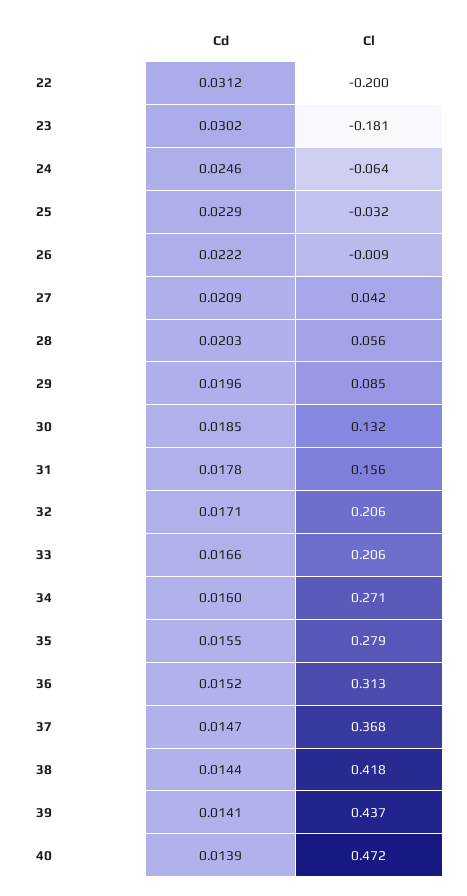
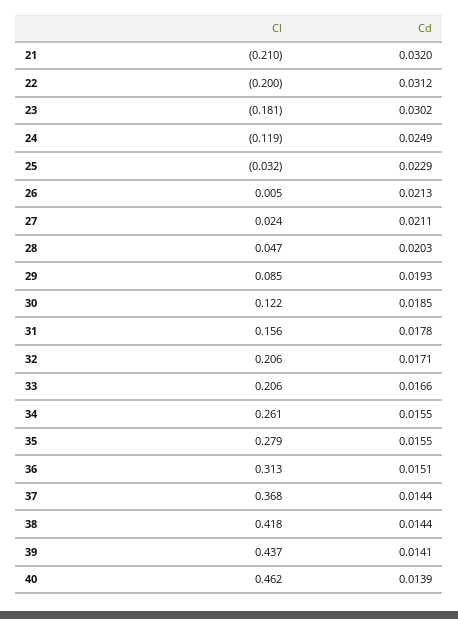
  {
    "Cd": {
      "22": 0.0312,
      "23": 0.0302,
-     "24": 0.0246,
+     "24": 0.0249,
      "25": 0.0229,
-     "26": 0.0222,
+     "26": 0.0213,
-     "27": 0.0209,
+     "27": 0.0211,
      "28": 0.0203,
-     "29": 0.0196,
+     "29": 0.0193,
      "30": 0.0185,
      "31": 0.0178,
      "32": 0.0171,
      "33": 0.0166,
-     "34": 0.016,
+     "34": 0.0155,
      "35": 0.0155,
-     "36": 0.0152,
+     "36": 0.0151,
-     "37": 0.0147,
+     "37": 0.0144,
      "38": 0.0144,
      "39": 0.0141,
-     "40": 0.0139
+     "40": 0.0139,
+     "21": 0.032
    },
    "Cl": {
      "22": -0.2,
      "23": -0.181,
-     "24": -0.064,
+     "24": -0.119,
      "25": -0.032,
-     "26": -0.009,
+     "26": 0.005,
-     "27": 0.042,
+     "27": 0.024,
-     "28": 0.056,
+     "28": 0.047,
      "29": 0.085,
-     "30": 0.132,
+     "30": 0.122,
      "31": 0.156,
      "32": 0.206,
      "33": 0.206,
-     "34": 0.271,
+     "34": 0.261,
      "35": 0.279,
      "36": 0.313,
      "37": 0.368,
      "38": 0.418,
      "39": 0.437,
-     "40": 0.472
+     "40": 0.462,
+     "21": -0.21
    }
  }

